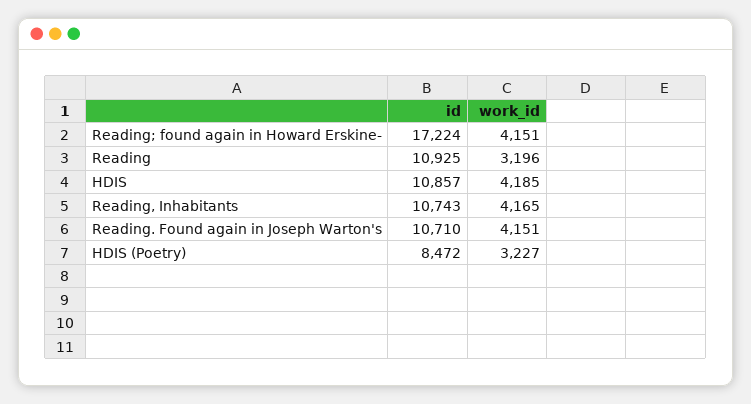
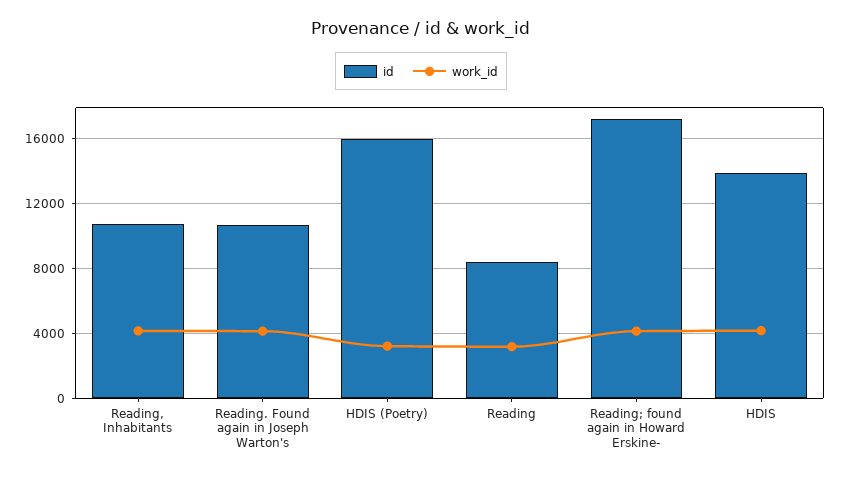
  {
    "id": {
      "Reading; found again in Howard Erskine-": 17224,
-     "Reading": 10925,
+     "Reading": 8500,
-     "HDIS": 10857,
+     "HDIS": 14000,
      "Reading, Inhabitants": 10743,
      "Reading. Found again in Joseph Warton's": 10710,
-     "HDIS (Poetry)": 8472
+     "HDIS (Poetry)": 16000
    },
    "work_id": {
      "Reading; found again in Howard Erskine-": 4151,
      "Reading": 3196,
      "HDIS": 4185,
      "Reading, Inhabitants": 4165,
      "Reading. Found again in Joseph Warton's": 4151,
      "HDIS (Poetry)": 3227
    }
  }

